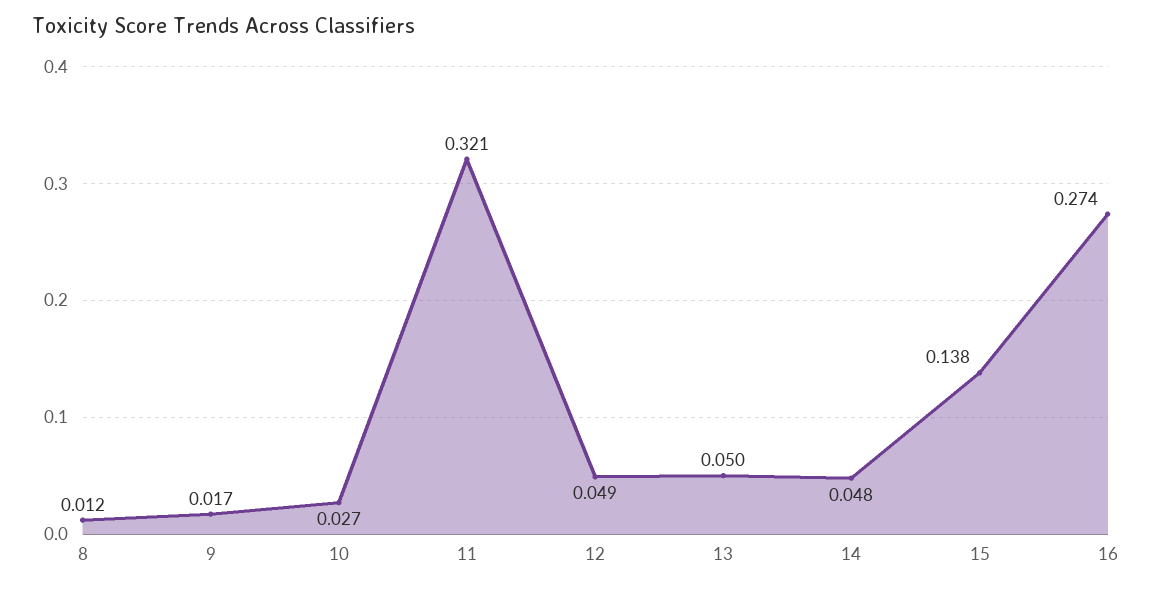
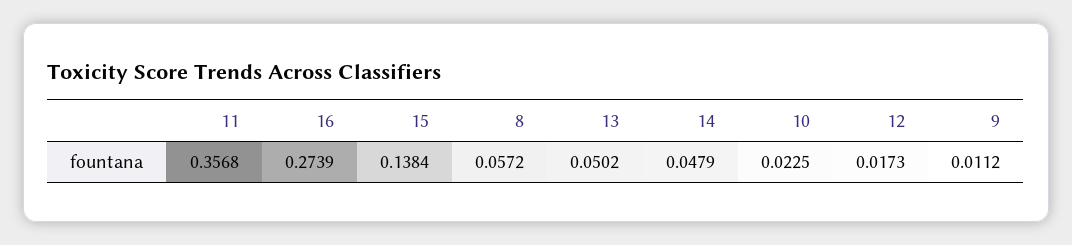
  {
-   "8": 0.012,
+   "8": 0.0572,
-   "9": 0.017,
+   "9": 0.0112,
-   "10": 0.027,
+   "10": 0.0225,
-   "11": 0.321,
+   "11": 0.3568,
-   "12": 0.049,
+   "12": 0.0173,
    "13": 0.0502,
    "14": 0.0479,
    "15": 0.1384,
    "16": 0.2739
  }

